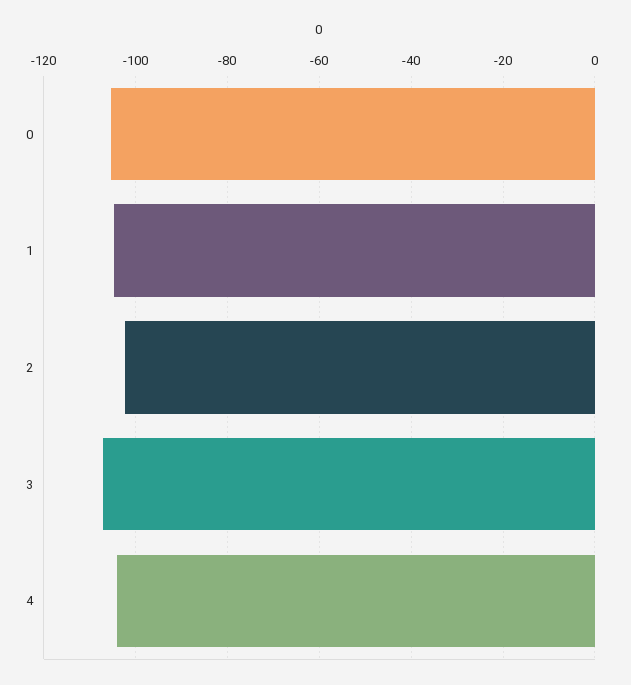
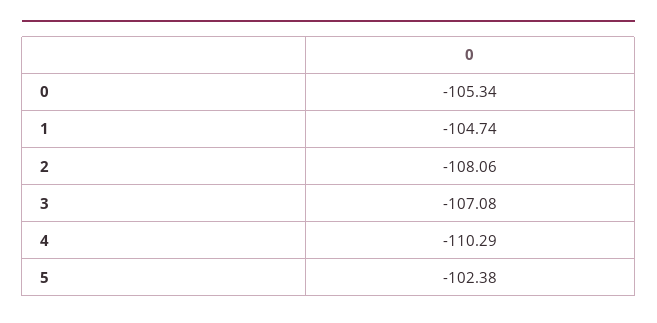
  {
    "0": -105.34,
    "1": -104.74,
-   "2": -102,
+   "2": -108.06,
    "3": -107.08,
-   "4": -104
+   "4": -110.29,
+   "5": -102.38
  }

